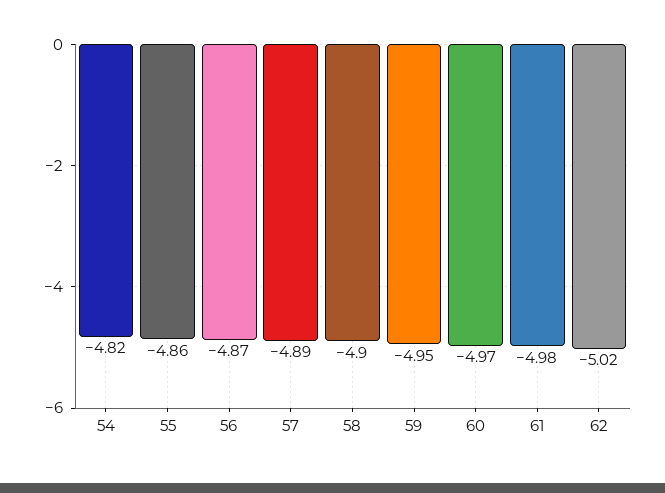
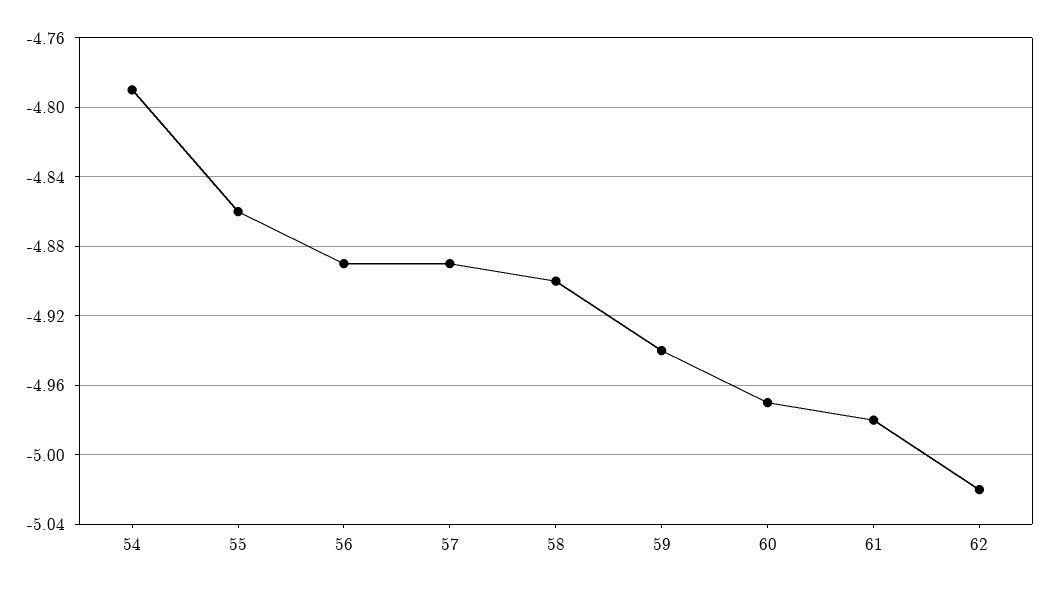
  {
-   "54": -4.82,
+   "54": -4.79,
    "55": -4.86,
-   "56": -4.87,
+   "56": -4.89,
    "57": -4.89,
    "58": -4.9,
-   "59": -4.95,
+   "59": -4.94,
    "60": -4.97,
    "61": -4.98,
    "62": -5.02
  }

